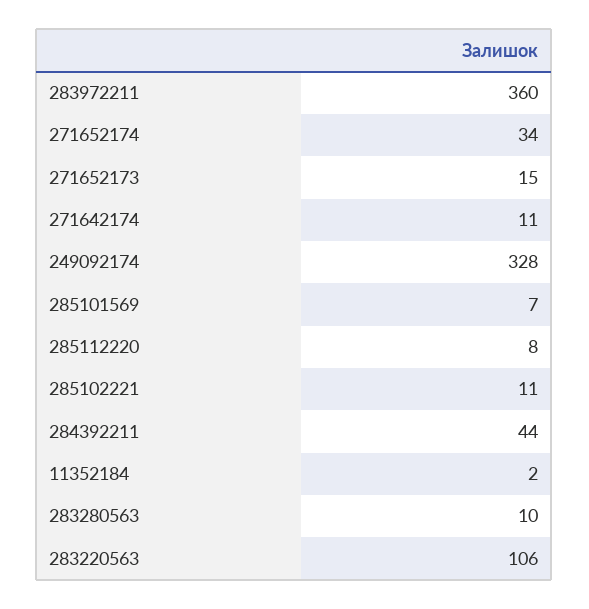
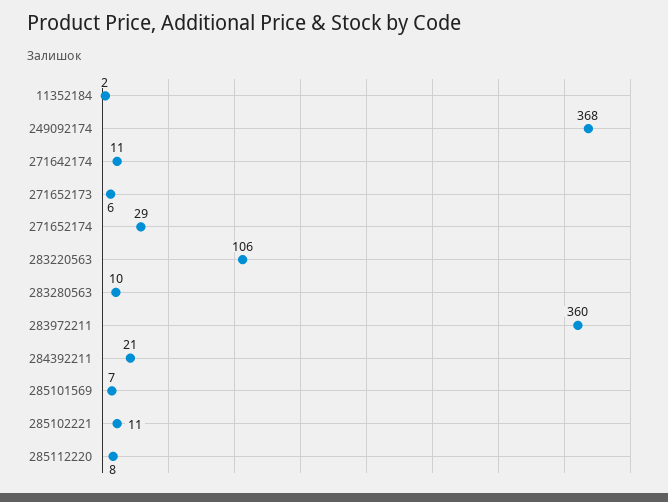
  {
    "283972211": 360,
-   "271652174": 34,
+   "271652174": 29,
-   "271652173": 15,
+   "271652173": 6,
    "271642174": 11,
-   "249092174": 328,
+   "249092174": 368,
    "285101569": 7,
    "285112220": 8,
    "285102221": 11,
-   "284392211": 44,
+   "284392211": 21,
    "11352184": 2,
    "283280563": 10,
    "283220563": 106
  }

